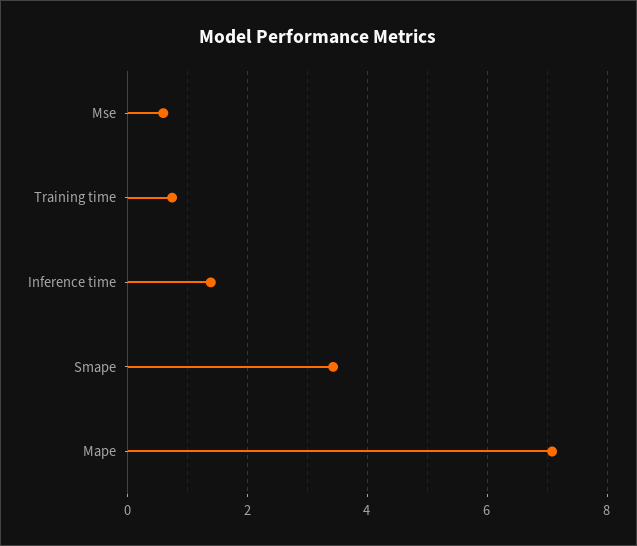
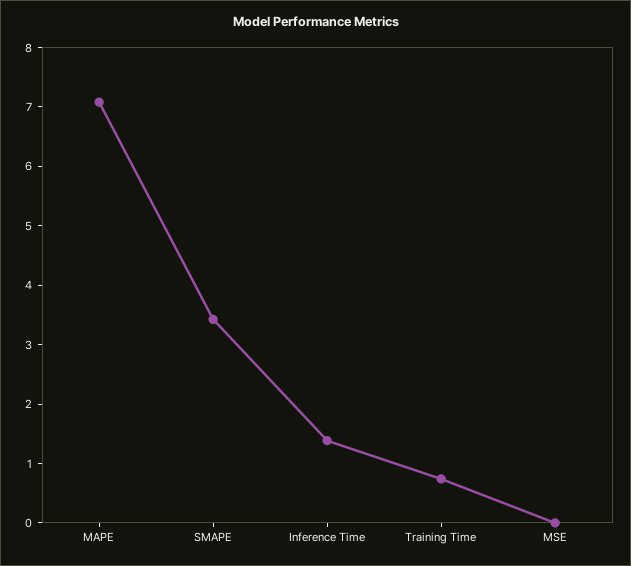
  {
-   "Mse": 0.6,
+   "Mse": 0,
    "Training time": 0.8,
    "Inference time": 1.4,
    "Smape": 3.4,
    "Mape": 7
  }

